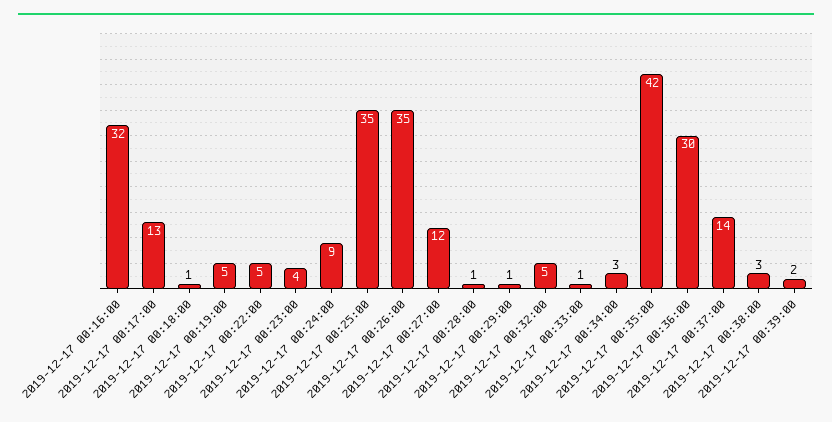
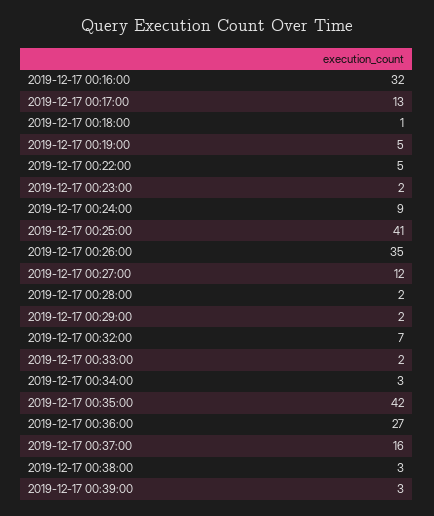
  {
    "2019-12-17 00:16:00": 32,
    "2019-12-17 00:17:00": 13,
    "2019-12-17 00:18:00": 1,
    "2019-12-17 00:19:00": 5,
    "2019-12-17 00:22:00": 5,
-   "2019-12-17 00:23:00": 4,
+   "2019-12-17 00:23:00": 2,
    "2019-12-17 00:24:00": 9,
-   "2019-12-17 00:25:00": 35,
+   "2019-12-17 00:25:00": 41,
    "2019-12-17 00:26:00": 35,
    "2019-12-17 00:27:00": 12,
-   "2019-12-17 00:28:00": 1,
+   "2019-12-17 00:28:00": 2,
-   "2019-12-17 00:29:00": 1,
+   "2019-12-17 00:29:00": 2,
-   "2019-12-17 00:32:00": 5,
+   "2019-12-17 00:32:00": 7,
-   "2019-12-17 00:33:00": 1,
+   "2019-12-17 00:33:00": 2,
    "2019-12-17 00:34:00": 3,
    "2019-12-17 00:35:00": 42,
-   "2019-12-17 00:36:00": 30,
+   "2019-12-17 00:36:00": 27,
-   "2019-12-17 00:37:00": 14,
+   "2019-12-17 00:37:00": 16,
    "2019-12-17 00:38:00": 3,
-   "2019-12-17 00:39:00": 2
+   "2019-12-17 00:39:00": 3
  }

